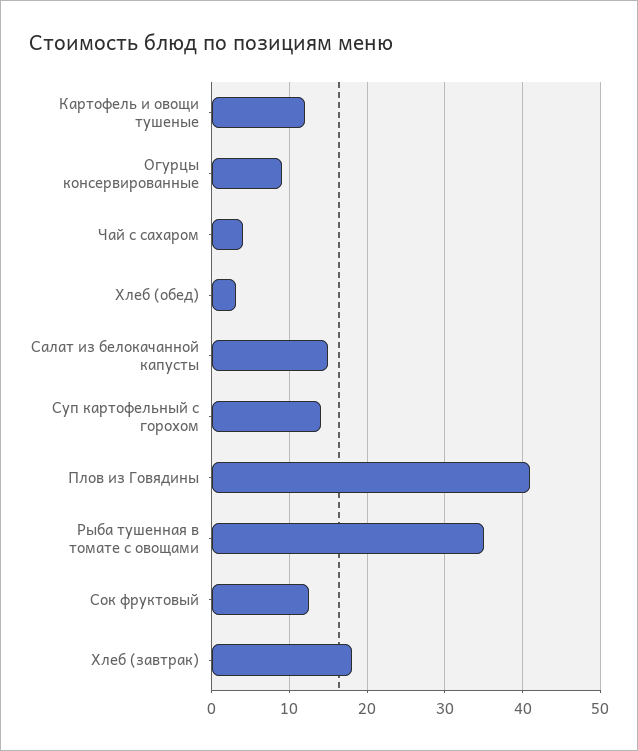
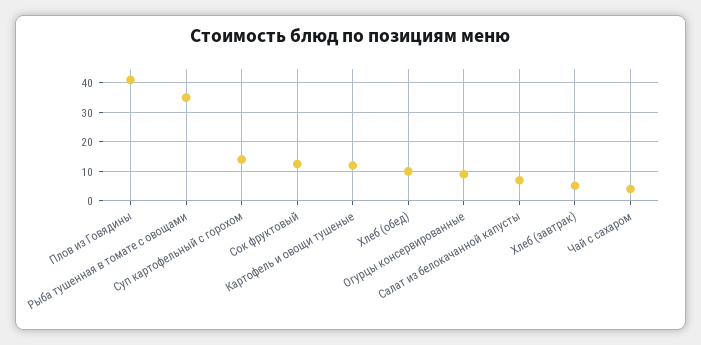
  {
    "Картофель и овощи тушеные": 12,
    "Огурцы консервированные": 9,
    "Чай с сахаром": 4,
-   "Хлеб (обед)": 3,
+   "Хлеб (обед)": 10,
-   "Салат из белокачанной капусты": 15,
+   "Салат из белокачанной капусты": 7.5,
    "Суп картофельный с горохом": 14,
    "Плов из Говядины": 41,
    "Рыба тушенная в томате с овощами": 35,
    "Сок фруктовый": 13,
-   "Хлеб (завтрак)": 18
+   "Хлеб (завтрак)": 5
  }

